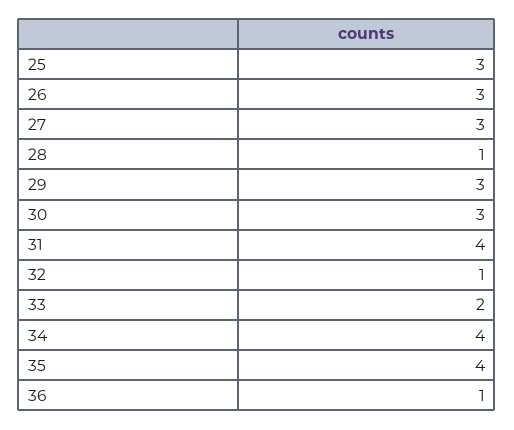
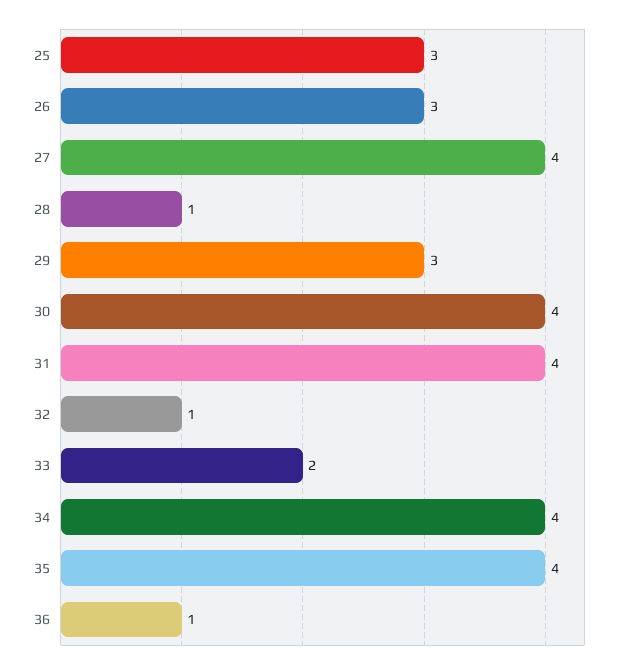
  {
    "25": 3,
    "26": 3,
-   "27": 3,
+   "27": 4,
    "28": 1,
    "29": 3,
-   "30": 3,
+   "30": 4,
    "31": 4,
    "32": 1,
    "33": 2,
    "34": 4,
    "35": 4,
    "36": 1
  }

